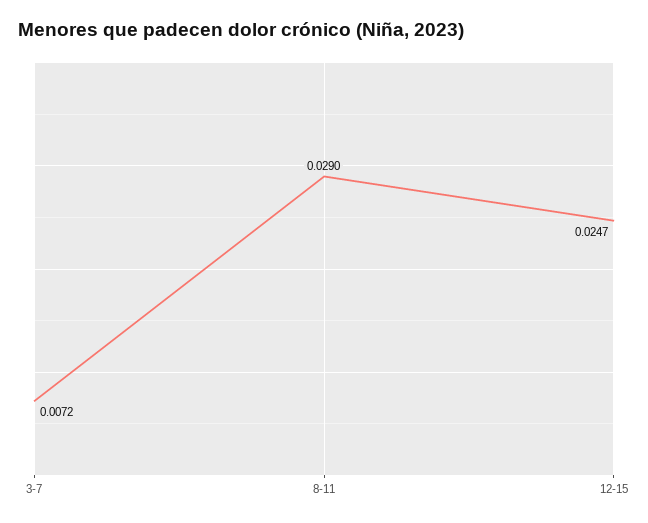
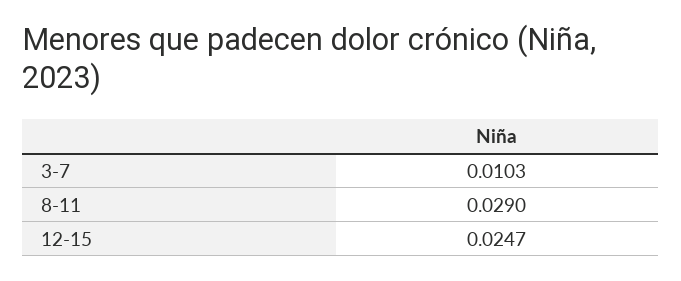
  {
-   "3-7": 0.0072,
+   "3-7": 0.0103,
    "8-11": 0.029,
    "12-15": 0.0247
  }

